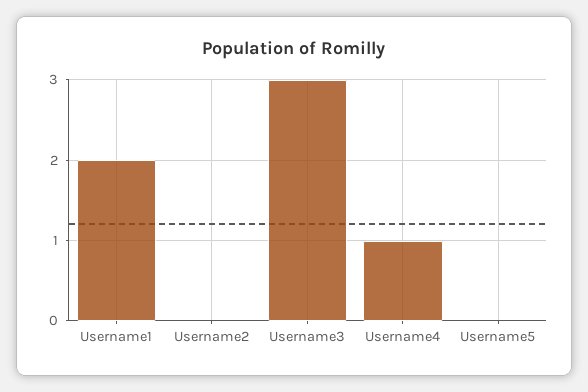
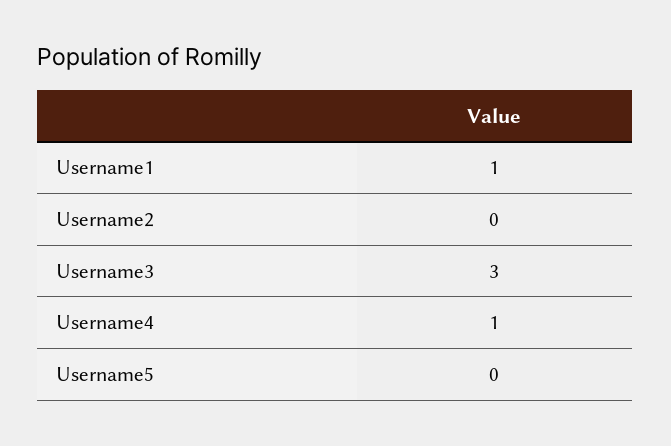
  {
-   "Username1": 2,
+   "Username1": 1,
    "Username2": 0,
    "Username3": 3,
    "Username4": 1,
    "Username5": 0
  }

